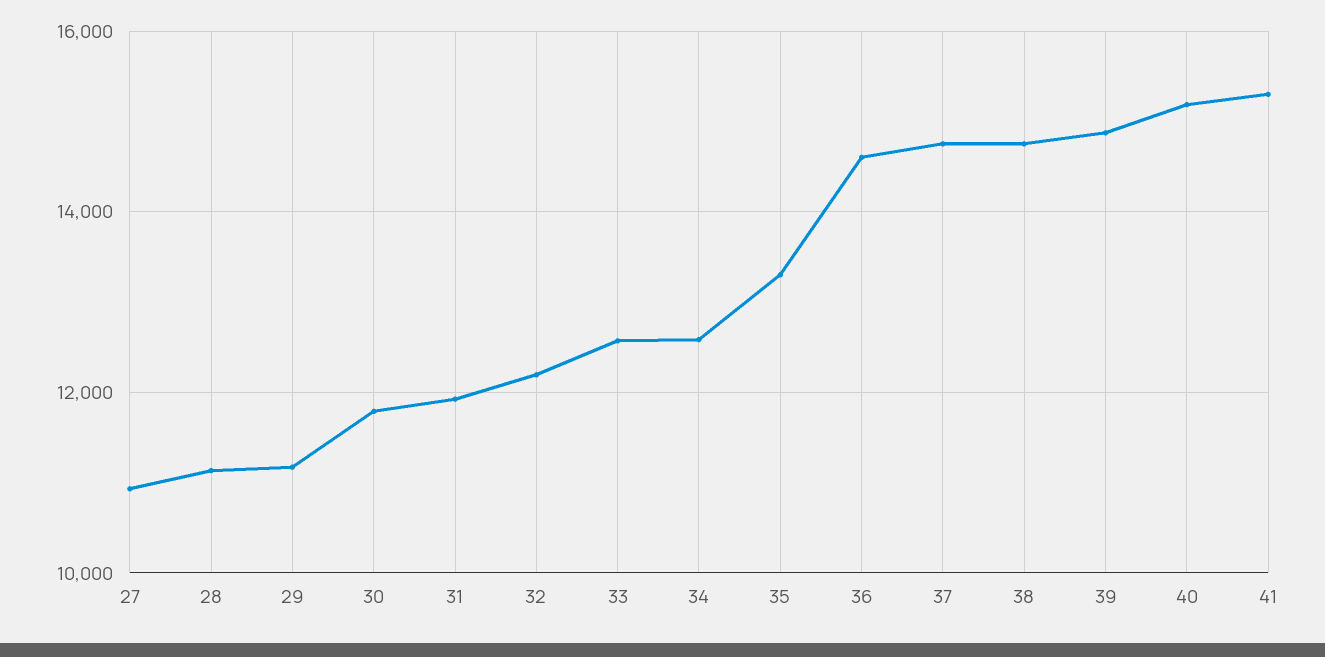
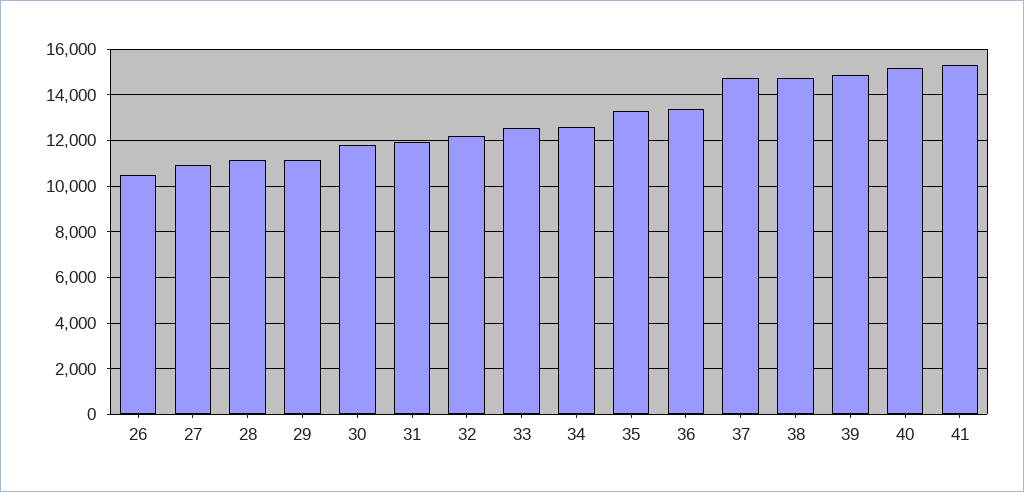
  {
    "27": 11000,
    "28": 11200,
    "29": 11200,
    "30": 11800,
    "31": 12000,
    "32": 12200,
    "33": 12600,
    "34": 12600,
    "35": 13200,
-   "36": 14600,
+   "36": 13500,
    "37": 14800,
    "38": 14800,
    "39": 14800,
    "40": 15200,
-   "41": 15400
+   "41": 15400,
+   "26": 10500
  }

